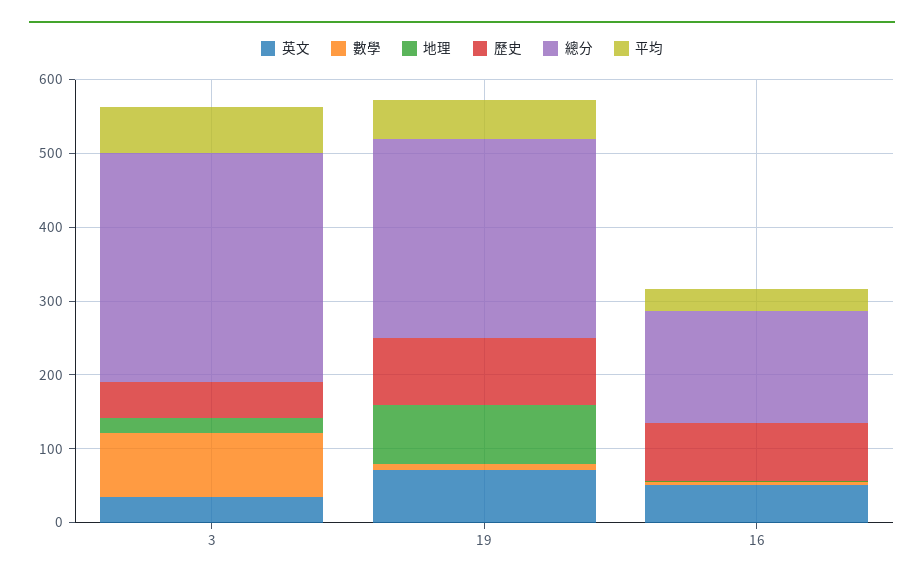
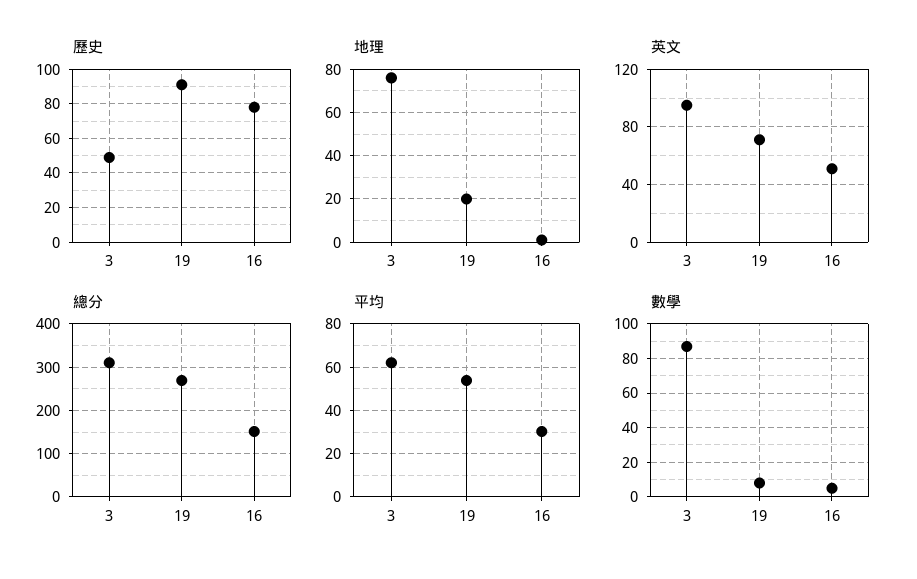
  {
    "英文": {
-     "3": 40,
+     "3": 95,
      "19": 70,
      "16": 50
    },
    "數學": {
      "3": 85,
      "19": 10,
      "16": 5
    },
    "地理": {
-     "3": 20,
+     "3": 75,
-     "19": 80,
+     "19": 20,
      "16": 0
    },
    "歷史": {
      "3": 50,
      "19": 90,
      "16": 80
    },
    "總分": {
      "3": 320,
      "19": 260,
      "16": 160
    },
    "平均": {
      "3": 60,
      "19": 55,
      "16": 30
    }
  }

